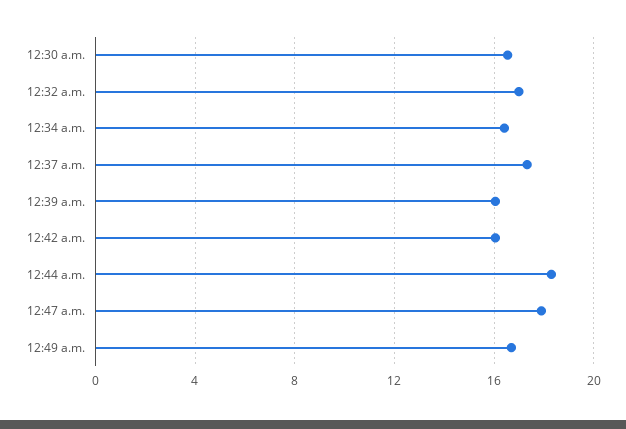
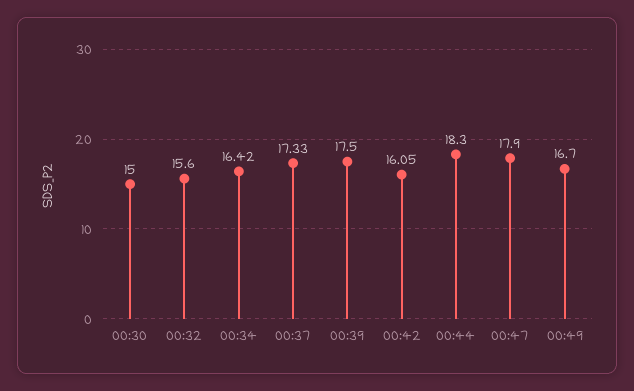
  {
-   "12:30 a.m.": 16.5,
+   "12:30 a.m.": 15,
-   "12:32 a.m.": 17,
+   "12:32 a.m.": 15.6,
    "12:34 a.m.": 16.42,
    "12:37 a.m.": 17.33,
-   "12:39 a.m.": 16,
+   "12:39 a.m.": 17.5,
    "12:42 a.m.": 16.05,
    "12:44 a.m.": 18.3,
    "12:47 a.m.": 17.9,
    "12:49 a.m.": 16.7
  }

